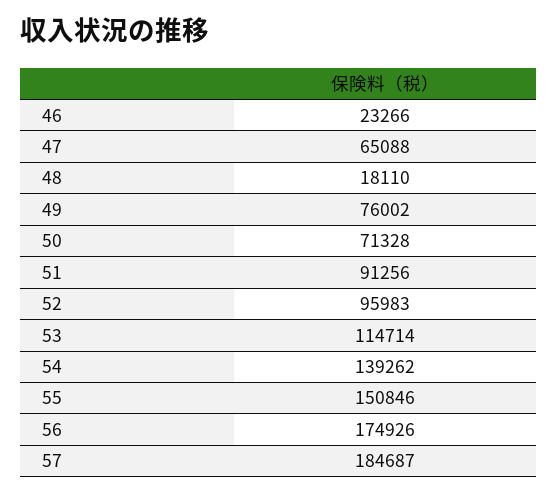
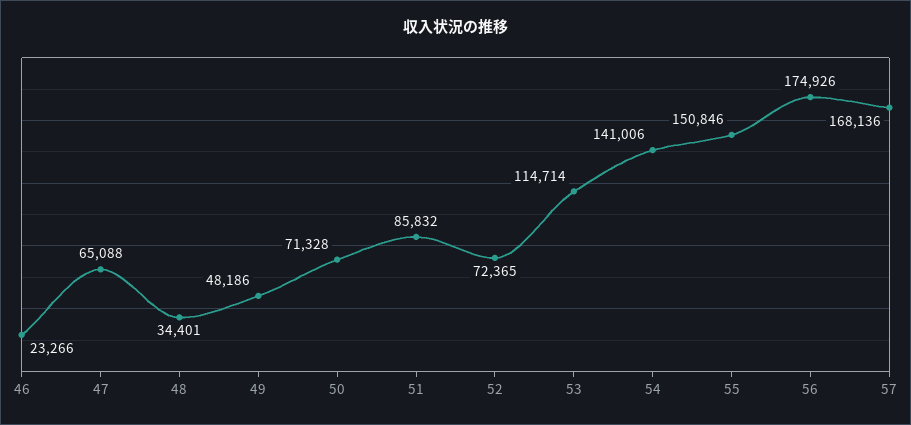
  {
    "46": 23266,
    "47": 65088,
-   "48": 18110,
+   "48": 34401,
-   "49": 76002,
+   "49": 48186,
    "50": 71328,
-   "51": 91256,
+   "51": 85832,
-   "52": 95983,
+   "52": 72365,
    "53": 114714,
-   "54": 139262,
+   "54": 141006,
    "55": 150846,
    "56": 174926,
-   "57": 184687
+   "57": 168136
  }

